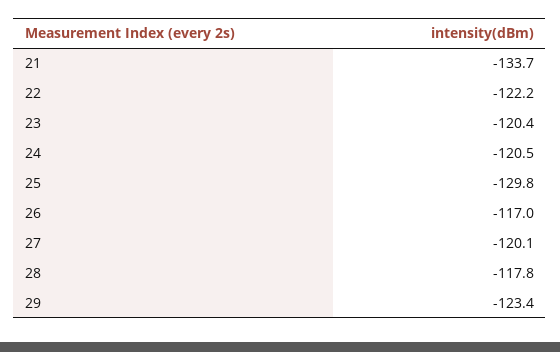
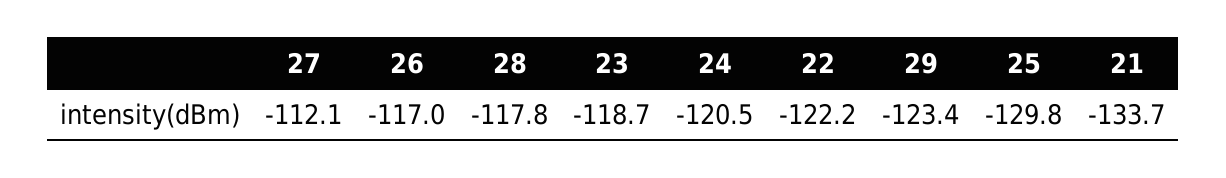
  {
    "21": -133.7,
    "22": -122.2,
-   "23": -120.4,
+   "23": -118.7,
    "24": -120.5,
    "25": -129.8,
    "26": -117,
-   "27": -120.1,
+   "27": -112.1,
    "28": -117.8,
    "29": -123.4
  }

